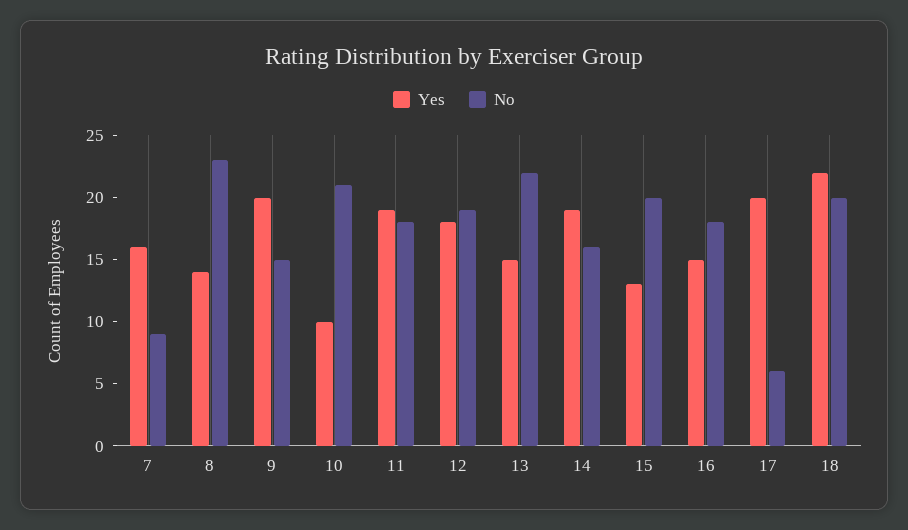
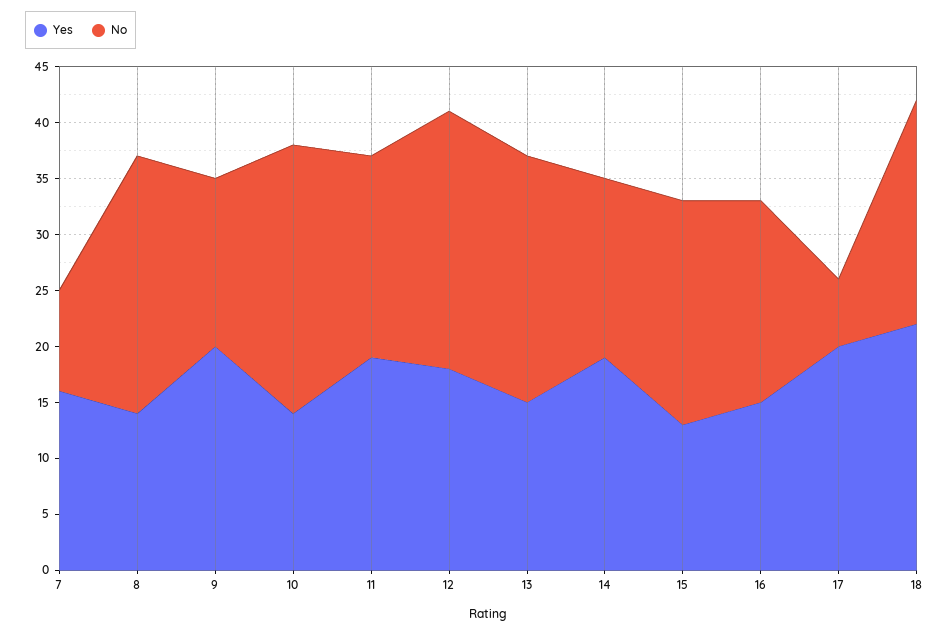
  {
    "Yes": {
      "7": 16,
      "8": 14,
      "9": 20,
-     "10": 10,
+     "10": 14,
      "11": 19,
      "12": 18,
      "13": 15,
      "14": 19,
      "15": 13,
      "16": 15,
      "17": 20,
      "18": 22
    },
    "No": {
      "7": 9,
      "8": 23,
      "9": 15,
-     "10": 21,
+     "10": 24,
      "11": 18,
-     "12": 19,
+     "12": 23,
      "13": 22,
      "14": 16,
      "15": 20,
      "16": 18,
      "17": 6,
      "18": 20
    }
  }

